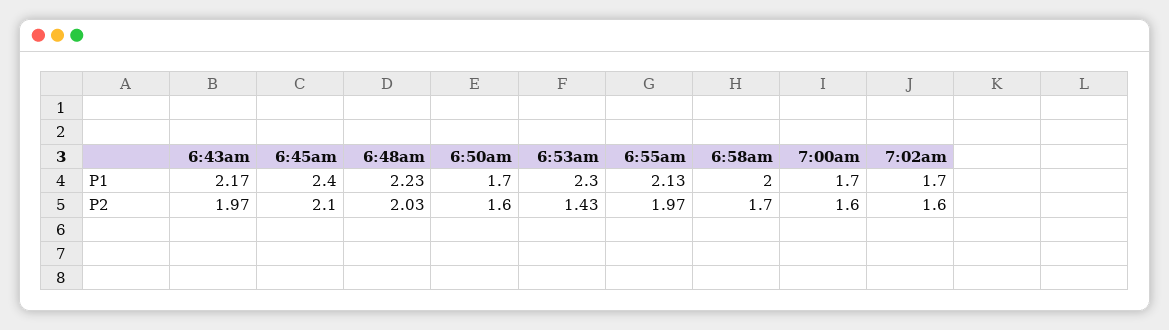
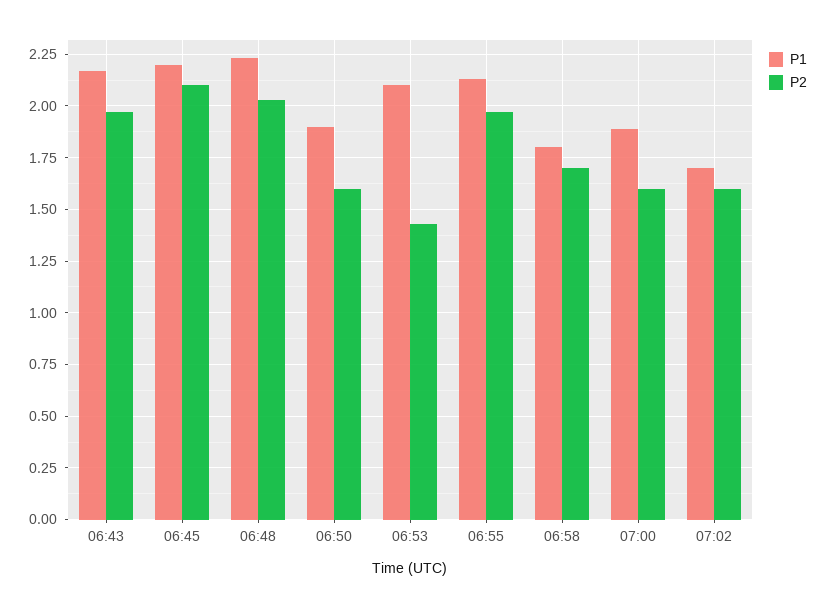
  {
    "P1": {
      "6:43am": 2.17,
-     "6:45am": 2.4,
+     "6:45am": 2.2,
      "6:48am": 2.23,
-     "6:50am": 1.7,
+     "6:50am": 1.9,
-     "6:53am": 2.3,
+     "6:53am": 2.1,
      "6:55am": 2.13,
-     "6:58am": 2,
+     "6:58am": 1.8,
-     "7:00am": 1.7,
+     "7:00am": 1.9,
      "7:02am": 1.7
    },
    "P2": {
      "6:43am": 1.97,
      "6:45am": 2.1,
      "6:48am": 2.03,
      "6:50am": 1.6,
      "6:53am": 1.43,
      "6:55am": 1.97,
      "6:58am": 1.7,
      "7:00am": 1.6,
      "7:02am": 1.6
    }
  }

